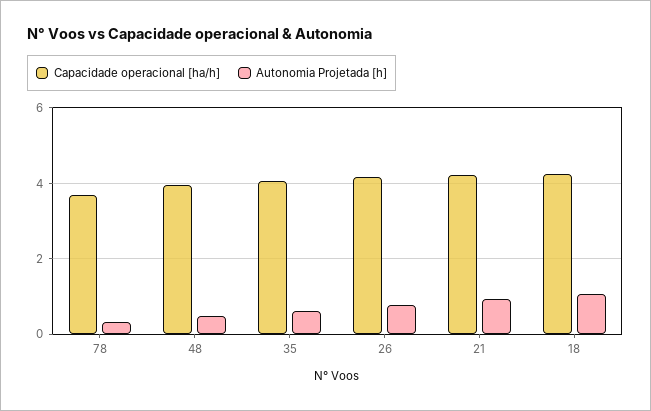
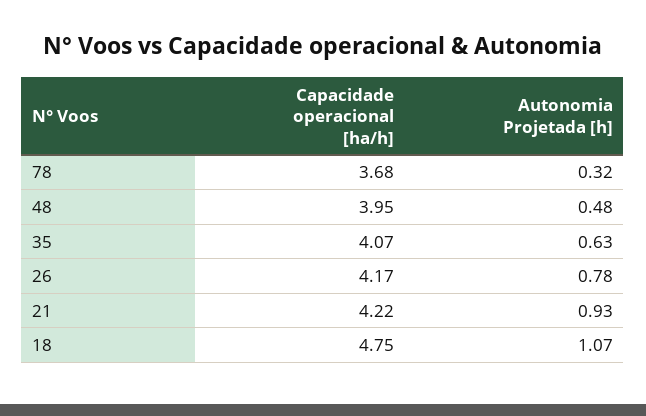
  {
    "Capacidade operacional [ha/h]": {
      "78": 3.68,
      "48": 3.95,
      "35": 4.07,
      "26": 4.17,
      "21": 4.22,
-     "18": 4.2
+     "18": 4.75
    },
    "Autonomia Projetada [h]": {
      "78": 0.32,
      "48": 0.48,
      "35": 0.63,
      "26": 0.78,
      "21": 0.93,
      "18": 1.07
    }
  }

